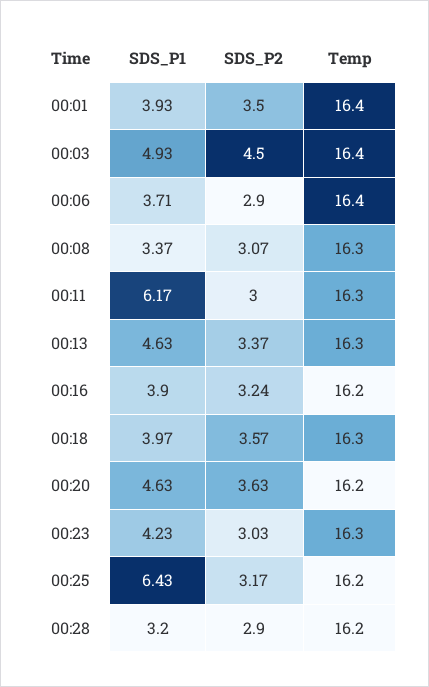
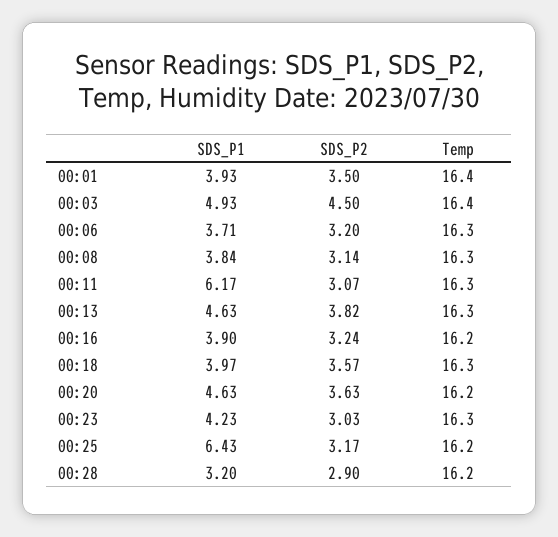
  {
    "SDS_P1": {
      "00:01": 3.93,
      "00:03": 4.93,
      "00:06": 3.71,
-     "00:08": 3.37,
+     "00:08": 3.84,
      "00:11": 6.17,
      "00:13": 4.63,
      "00:16": 3.9,
      "00:18": 3.97,
      "00:20": 4.63,
      "00:23": 4.23,
      "00:25": 6.43,
      "00:28": 3.2
    },
    "SDS_P2": {
      "00:01": 3.5,
      "00:03": 4.5,
-     "00:06": 2.9,
+     "00:06": 3.2,
-     "00:08": 3.07,
+     "00:08": 3.14,
-     "00:11": 3,
+     "00:11": 3.07,
-     "00:13": 3.37,
+     "00:13": 3.82,
      "00:16": 3.24,
      "00:18": 3.57,
      "00:20": 3.63,
      "00:23": 3.03,
      "00:25": 3.17,
      "00:28": 2.9
    },
    "Temp": {
      "00:01": 16.4,
      "00:03": 16.4,
-     "00:06": 16.4,
+     "00:06": 16.3,
      "00:08": 16.3,
      "00:11": 16.3,
      "00:13": 16.3,
      "00:16": 16.2,
      "00:18": 16.3,
      "00:20": 16.2,
      "00:23": 16.3,
      "00:25": 16.2,
      "00:28": 16.2
    }
  }

